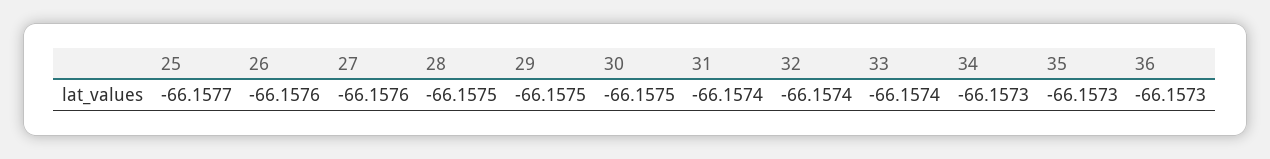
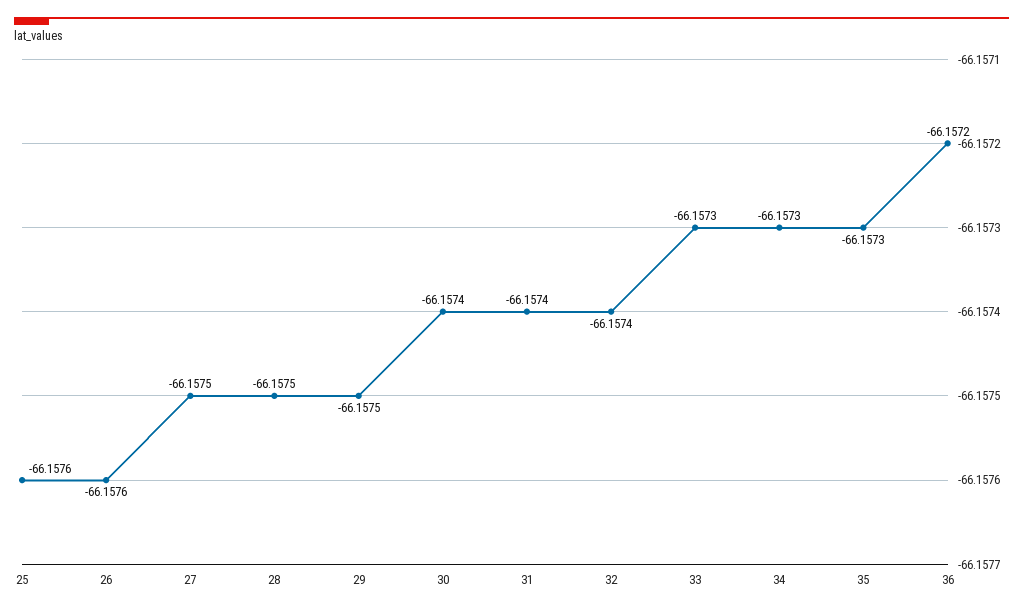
  {
-   "25": -66.1577,
+   "25": -66.1576,
    "26": -66.1576,
-   "27": -66.1576,
+   "27": -66.1575,
    "28": -66.1575,
    "29": -66.1575,
-   "30": -66.1575,
+   "30": -66.1574,
    "31": -66.1574,
    "32": -66.1574,
-   "33": -66.1574,
+   "33": -66.1573,
    "34": -66.1573,
    "35": -66.1573,
-   "36": -66.1573
+   "36": -66.1572
  }

